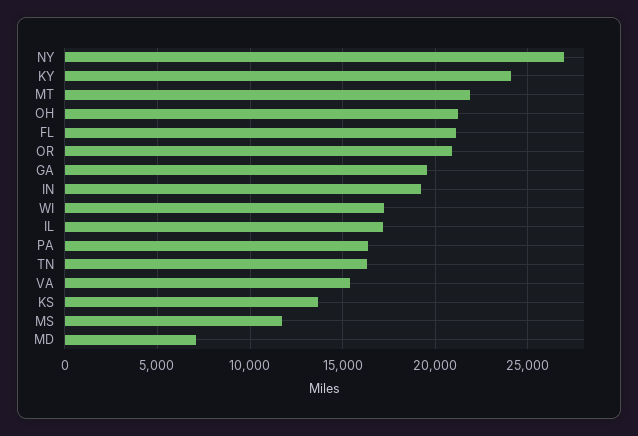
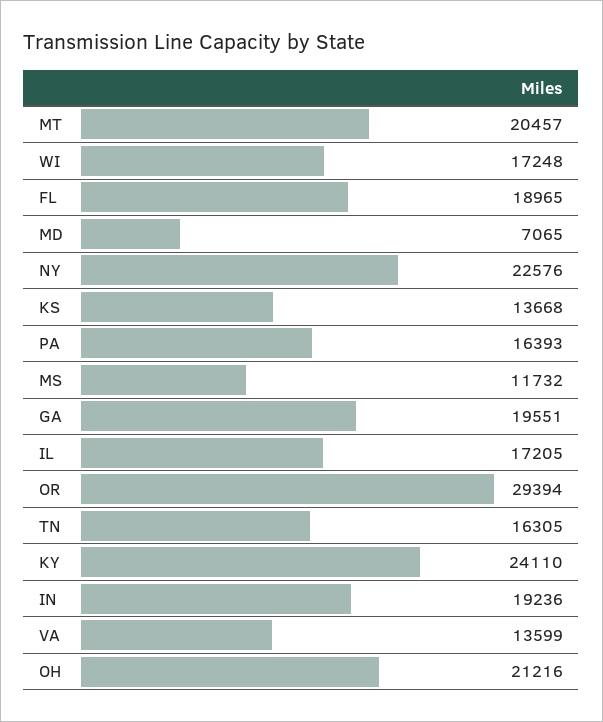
  {
-   "NY": 27000,
+   "NY": 22576,
    "KY": 24110,
-   "MT": 22000,
+   "MT": 20457,
    "OH": 21216,
-   "FL": 21000,
+   "FL": 18965,
-   "OR": 21000,
+   "OR": 29394,
    "GA": 19551,
    "IN": 19236,
    "WI": 17248,
    "IL": 17205,
    "PA": 16393,
    "TN": 16305,
-   "VA": 15500,
+   "VA": 13599,
    "KS": 13668,
    "MS": 11732,
    "MD": 7065
  }

